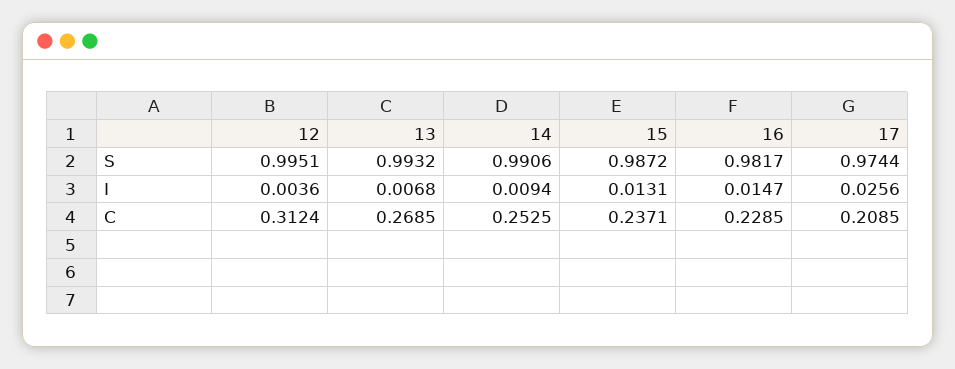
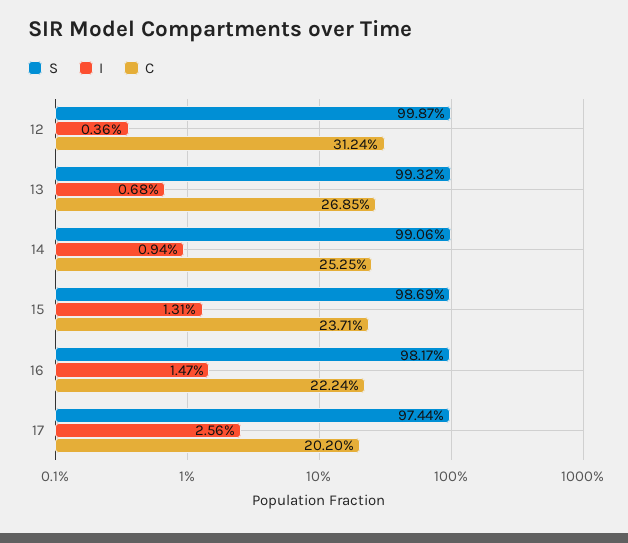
  {
    "S": {
-     "12": 0.9951,
+     "12": 0.9987,
      "13": 0.9932,
      "14": 0.9906,
-     "15": 0.9872,
+     "15": 0.9869,
      "16": 0.9817,
      "17": 0.9744
    },
    "I": {
      "12": 0.0036,
      "13": 0.0068,
      "14": 0.0094,
      "15": 0.0131,
      "16": 0.0147,
      "17": 0.0256
    },
    "C": {
      "12": 0.3124,
      "13": 0.2685,
      "14": 0.2525,
      "15": 0.2371,
-     "16": 0.2285,
+     "16": 0.2224,
-     "17": 0.2085
+     "17": 0.202
    }
  }

